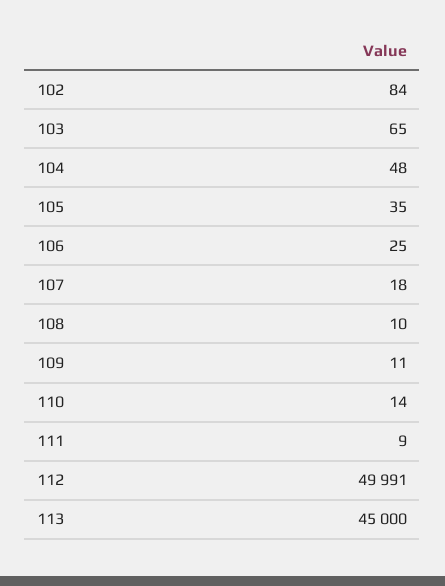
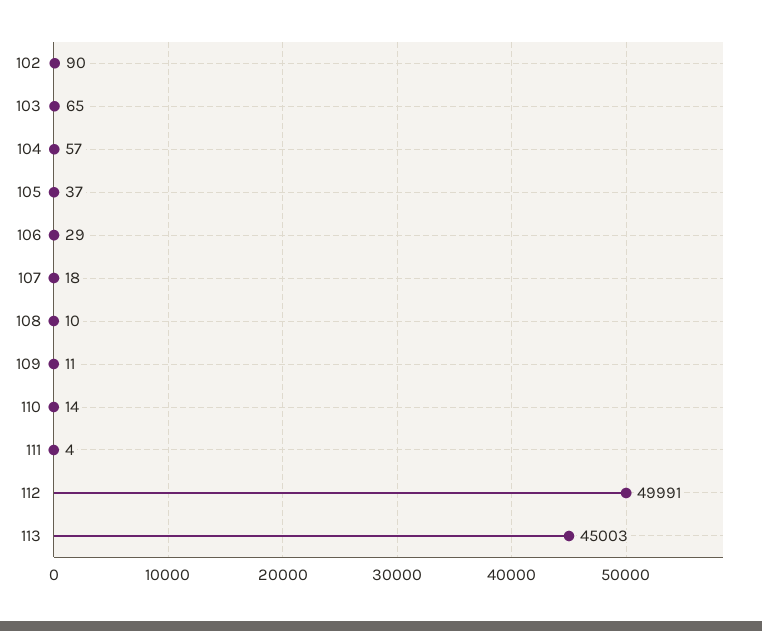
  {
-   "102": 84,
+   "102": 90,
    "103": 65,
-   "104": 48,
+   "104": 57,
-   "105": 35,
+   "105": 37,
-   "106": 25,
+   "106": 29,
    "107": 18,
    "108": 10,
    "109": 11,
    "110": 14,
-   "111": 9,
+   "111": 4,
    "112": 49991,
-   "113": 45000
+   "113": 45003
  }

